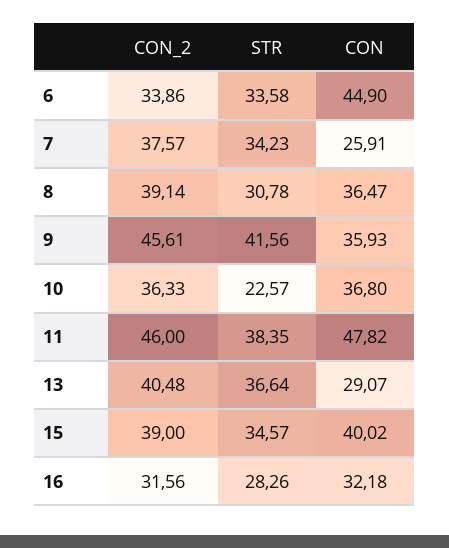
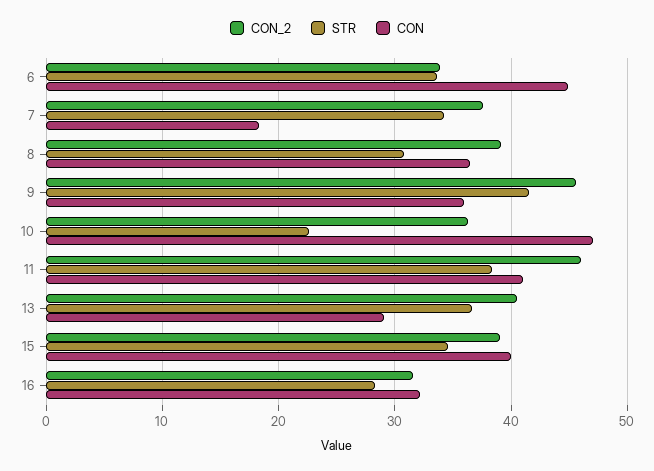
  {
    "CON_2": {
      "6": 33.86,
      "7": 37.57,
      "8": 39.14,
      "9": 45.61,
      "10": 36.33,
      "11": 46,
      "13": 40.48,
      "15": 39,
      "16": 31.56
    },
    "STR": {
      "6": 33.58,
      "7": 34.23,
      "8": 30.78,
      "9": 41.56,
      "10": 22.57,
      "11": 38.35,
      "13": 36.64,
      "15": 34.57,
      "16": 28.26
    },
    "CON": {
      "6": 44.9,
-     "7": 25.91,
+     "7": 18,
      "8": 36.47,
      "9": 35.93,
-     "10": 36.8,
+     "10": 47,
-     "11": 47.82,
+     "11": 41,
      "13": 29.07,
      "15": 40.02,
      "16": 32.18
    }
  }

